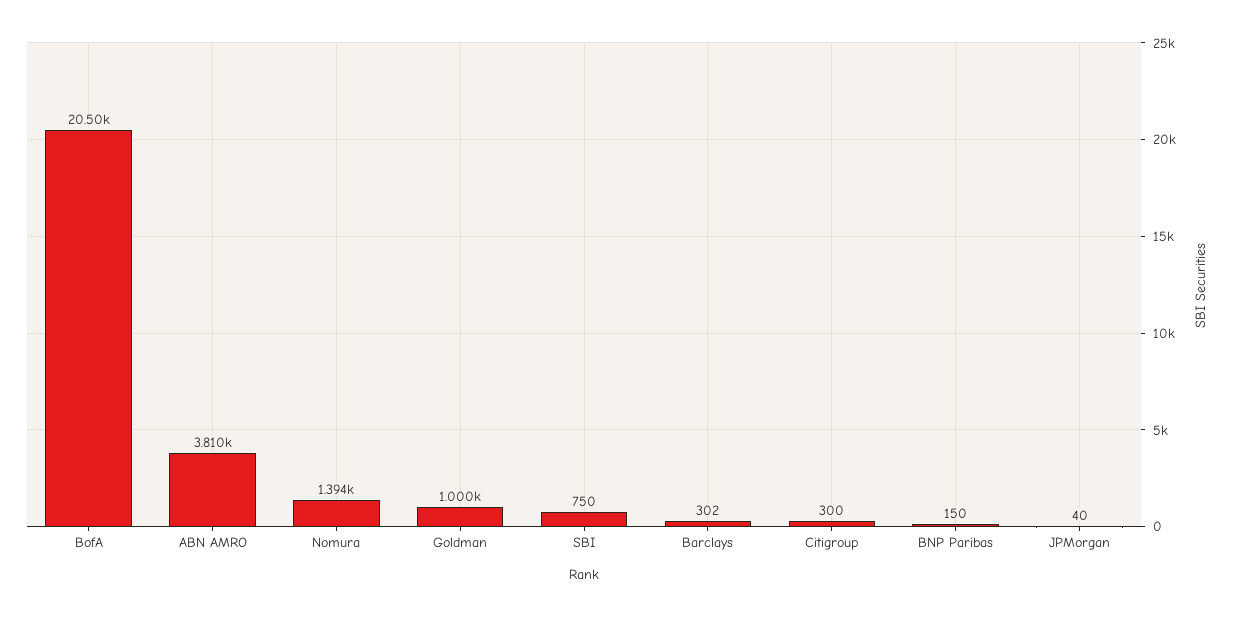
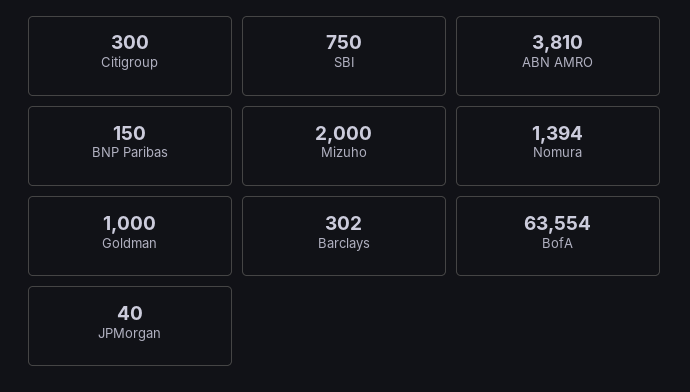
  {
-   "BofA": 20500,
+   "BofA": 63554,
    "ABN AMRO": 3810,
    "Nomura": 1394,
    "Goldman": 1000,
    "SBI": 750,
    "Barclays": 302,
    "Citigroup": 300,
    "BNP Paribas": 150,
-   "JPMorgan": 40
+   "JPMorgan": 40,
+   "Mizuho": 2000
  }

